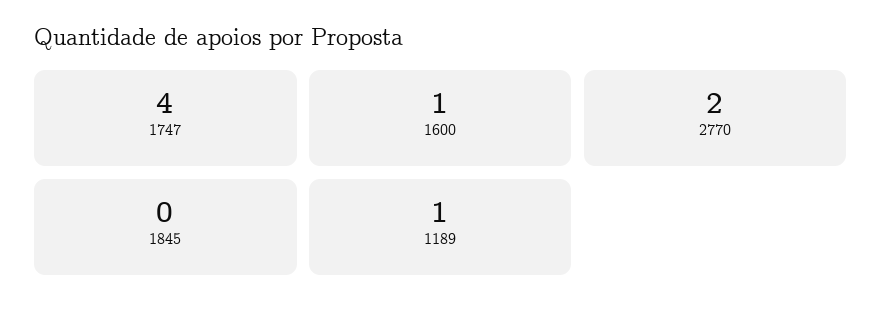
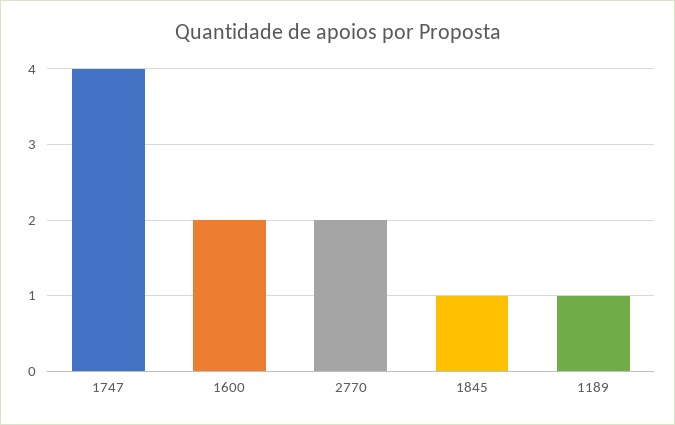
  {
    "1747": 4,
-   "1600": 1,
+   "1600": 2,
    "2770": 2,
-   "1845": 0,
+   "1845": 1,
    "1189": 1
  }

